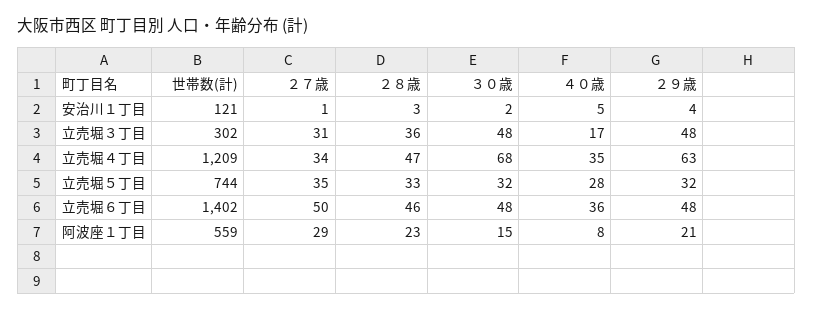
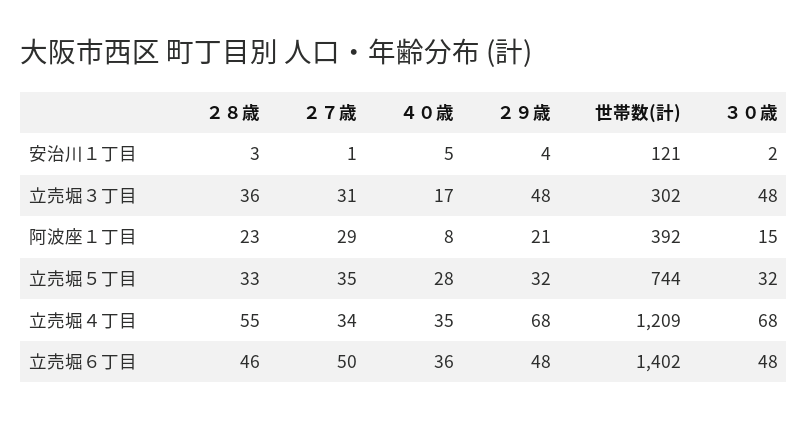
  {
    "世帯数(計)": {
      "安治川１丁目": 121,
      "立売堀３丁目": 302,
      "立売堀４丁目": 1209,
      "立売堀５丁目": 744,
      "立売堀６丁目": 1402,
-     "阿波座１丁目": 559
+     "阿波座１丁目": 392
    },
    "２７歳": {
      "安治川１丁目": 1,
      "立売堀３丁目": 31,
      "立売堀４丁目": 34,
      "立売堀５丁目": 35,
      "立売堀６丁目": 50,
      "阿波座１丁目": 29
    },
    "２８歳": {
      "安治川１丁目": 3,
      "立売堀３丁目": 36,
-     "立売堀４丁目": 47,
+     "立売堀４丁目": 55,
      "立売堀５丁目": 33,
      "立売堀６丁目": 46,
      "阿波座１丁目": 23
    },
    "３０歳": {
      "安治川１丁目": 2,
      "立売堀３丁目": 48,
      "立売堀４丁目": 68,
      "立売堀５丁目": 32,
      "立売堀６丁目": 48,
      "阿波座１丁目": 15
    },
    "４０歳": {
      "安治川１丁目": 5,
      "立売堀３丁目": 17,
      "立売堀４丁目": 35,
      "立売堀５丁目": 28,
      "立売堀６丁目": 36,
      "阿波座１丁目": 8
    },
    "２９歳": {
      "安治川１丁目": 4,
      "立売堀３丁目": 48,
-     "立売堀４丁目": 63,
+     "立売堀４丁目": 68,
      "立売堀５丁目": 32,
      "立売堀６丁目": 48,
      "阿波座１丁目": 21
    }
  }

